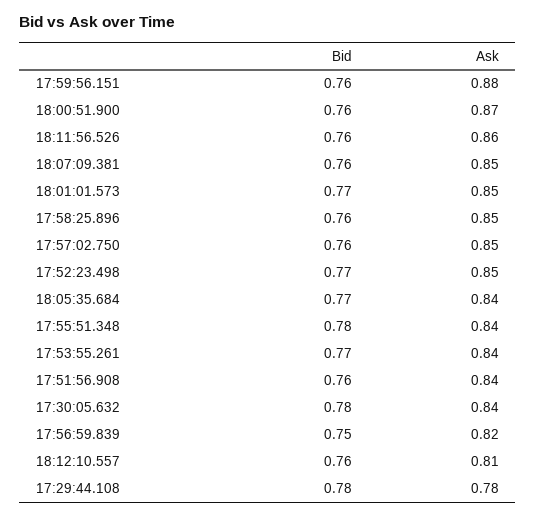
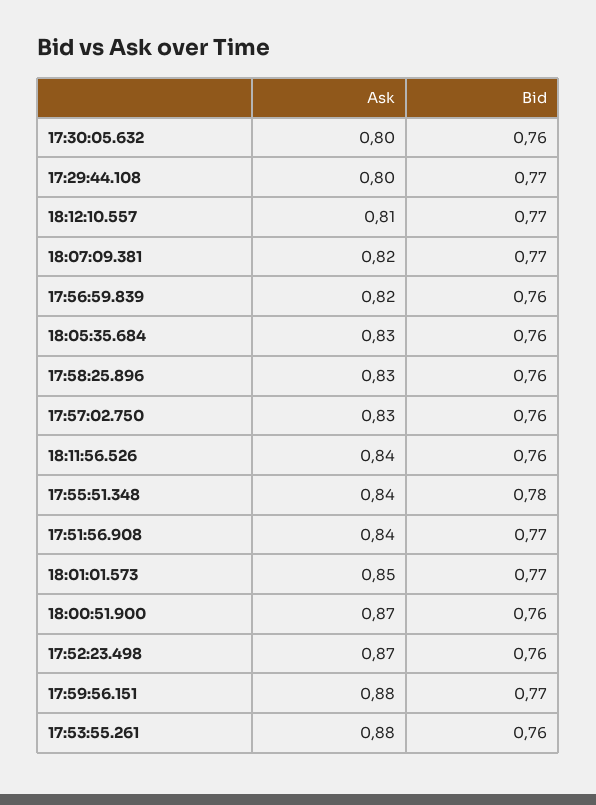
  {
    "Bid": {
-     "17:59:56.151": 0.76,
+     "17:59:56.151": 0.77,
      "18:00:51.900": 0.76,
      "18:11:56.526": 0.76,
-     "18:07:09.381": 0.76,
+     "18:07:09.381": 0.77,
      "18:01:01.573": 0.77,
      "17:58:25.896": 0.76,
      "17:57:02.750": 0.76,
-     "17:52:23.498": 0.77,
+     "17:52:23.498": 0.76,
-     "18:05:35.684": 0.77,
+     "18:05:35.684": 0.76,
      "17:55:51.348": 0.78,
-     "17:53:55.261": 0.77,
+     "17:53:55.261": 0.76,
-     "17:51:56.908": 0.76,
+     "17:51:56.908": 0.77,
-     "17:30:05.632": 0.78,
+     "17:30:05.632": 0.76,
-     "17:56:59.839": 0.75,
+     "17:56:59.839": 0.76,
-     "18:12:10.557": 0.76,
+     "18:12:10.557": 0.77,
-     "17:29:44.108": 0.78
+     "17:29:44.108": 0.77
    },
    "Ask": {
      "17:59:56.151": 0.88,
      "18:00:51.900": 0.87,
-     "18:11:56.526": 0.86,
+     "18:11:56.526": 0.84,
-     "18:07:09.381": 0.85,
+     "18:07:09.381": 0.82,
      "18:01:01.573": 0.85,
-     "17:58:25.896": 0.85,
+     "17:58:25.896": 0.83,
-     "17:57:02.750": 0.85,
+     "17:57:02.750": 0.83,
-     "17:52:23.498": 0.85,
+     "17:52:23.498": 0.87,
-     "18:05:35.684": 0.84,
+     "18:05:35.684": 0.83,
      "17:55:51.348": 0.84,
-     "17:53:55.261": 0.84,
+     "17:53:55.261": 0.88,
      "17:51:56.908": 0.84,
-     "17:30:05.632": 0.84,
+     "17:30:05.632": 0.8,
      "17:56:59.839": 0.82,
      "18:12:10.557": 0.81,
-     "17:29:44.108": 0.78
+     "17:29:44.108": 0.8
    }
  }

